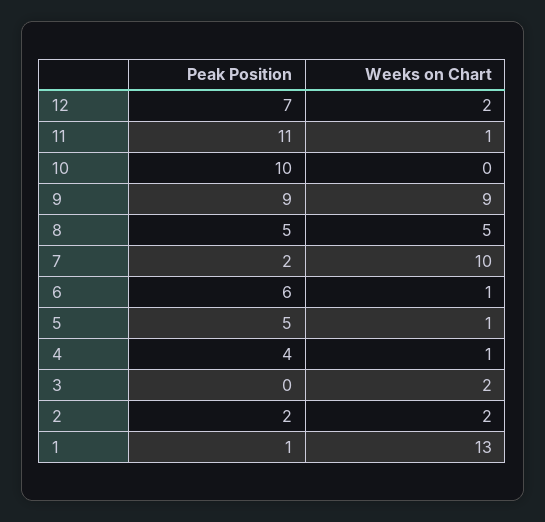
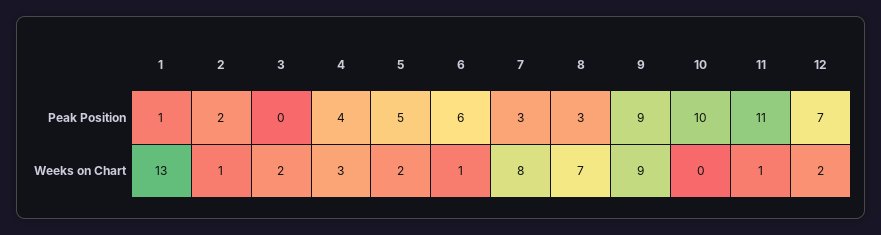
  {
    "Peak Position": {
      "12": 7,
      "11": 11,
      "10": 10,
      "9": 9,
-     "8": 5,
+     "8": 3,
-     "7": 2,
+     "7": 3,
      "6": 6,
      "5": 5,
      "4": 4,
      "3": 0,
      "2": 2,
      "1": 1
    },
    "Weeks on Chart": {
      "12": 2,
      "11": 1,
      "10": 0,
      "9": 9,
-     "8": 5,
+     "8": 7,
-     "7": 10,
+     "7": 8,
      "6": 1,
-     "5": 1,
+     "5": 2,
-     "4": 1,
+     "4": 3,
      "3": 2,
-     "2": 2,
+     "2": 1,
      "1": 13
    }
  }

